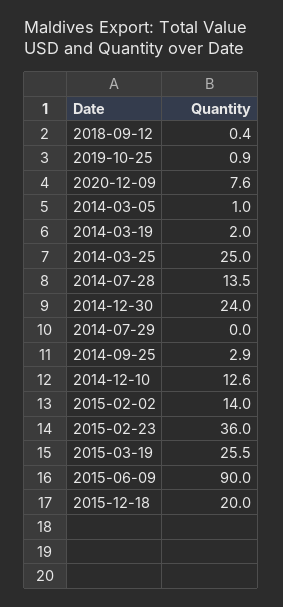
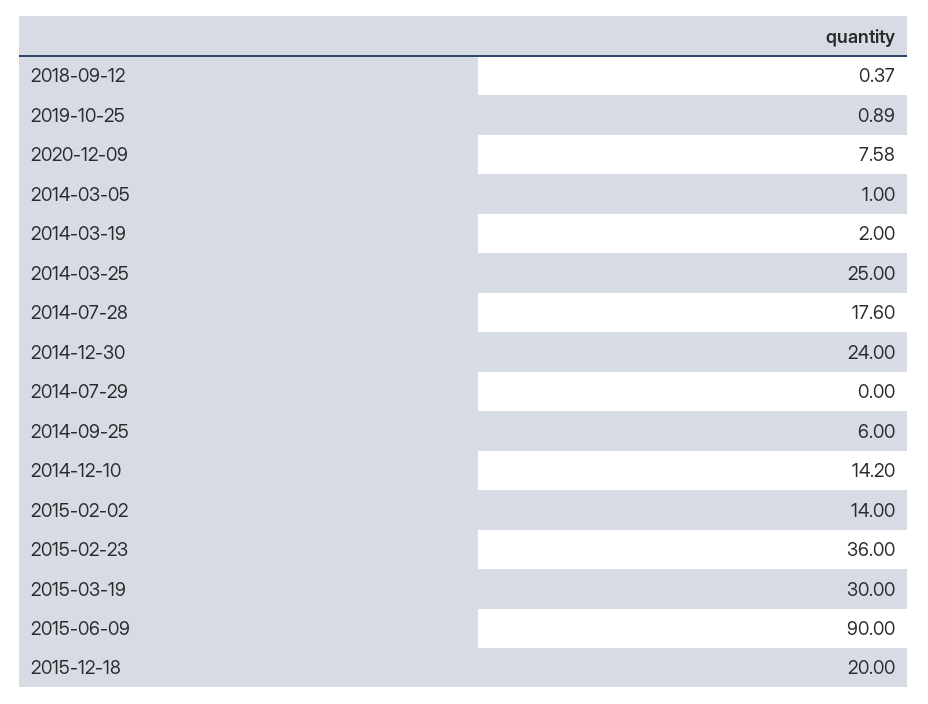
  {
    "2018-09-12": 0.37,
    "2019-10-25": 0.89,
    "2020-12-09": 7.58,
    "2014-03-05": 1,
    "2014-03-19": 2,
    "2014-03-25": 25,
-   "2014-07-28": 13.5,
+   "2014-07-28": 17.6,
    "2014-12-30": 24,
    "2014-07-29": 0,
-   "2014-09-25": 2.9,
+   "2014-09-25": 6,
-   "2014-12-10": 12.6,
+   "2014-12-10": 14.2,
    "2015-02-02": 14,
    "2015-02-23": 36,
-   "2015-03-19": 25.5,
+   "2015-03-19": 30,
    "2015-06-09": 90,
    "2015-12-18": 20
  }

